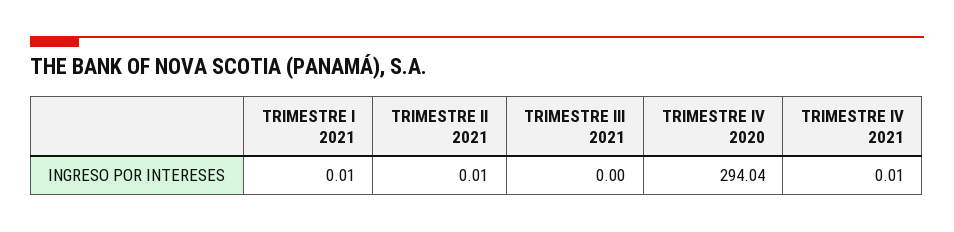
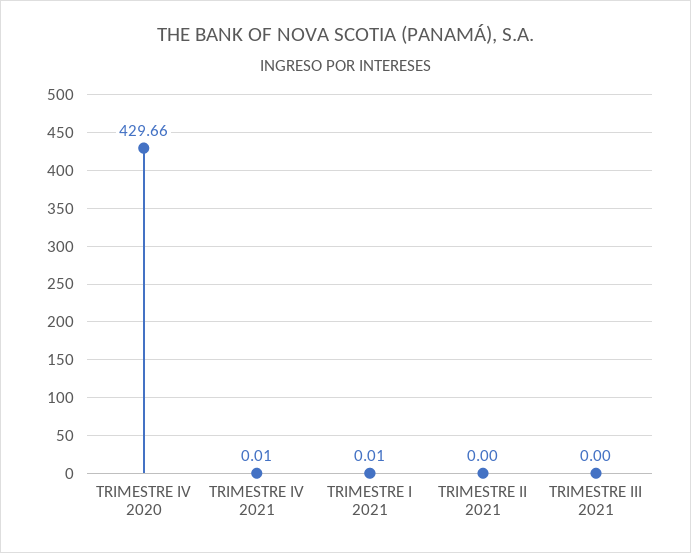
  {
    "TRIMESTRE I 2021": 0.01,
-   "TRIMESTRE II 2021": 0.01,
+   "TRIMESTRE II 2021": 0,
    "TRIMESTRE III 2021": 0,
-   "TRIMESTRE IV 2020": 294.04,
+   "TRIMESTRE IV 2020": 429.66,
    "TRIMESTRE IV 2021": 0.01
  }

